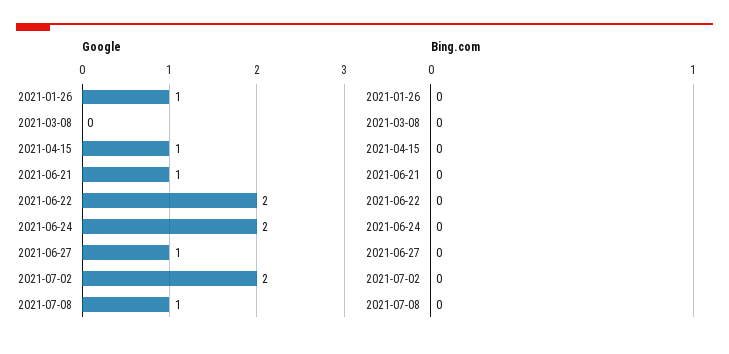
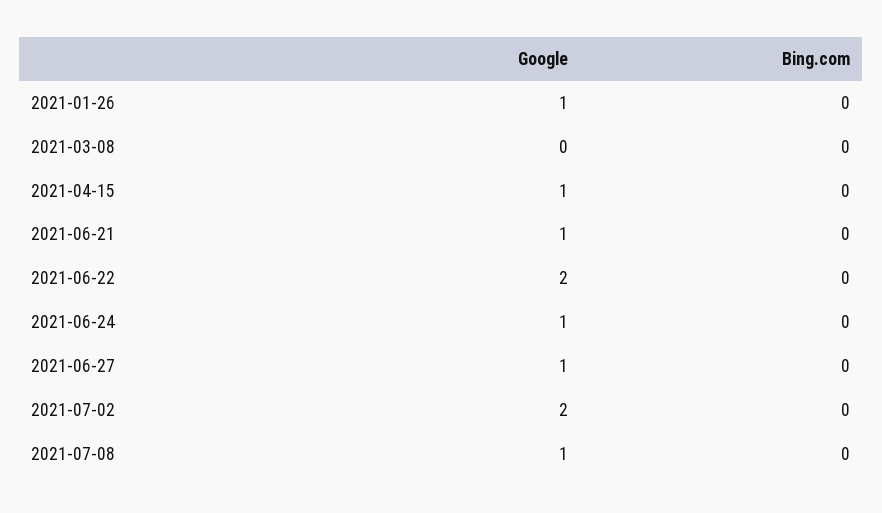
  {
    "Google": {
      "2021-01-26": 1,
      "2021-03-08": 0,
      "2021-04-15": 1,
      "2021-06-21": 1,
      "2021-06-22": 2,
-     "2021-06-24": 2,
+     "2021-06-24": 1,
      "2021-06-27": 1,
      "2021-07-02": 2,
      "2021-07-08": 1
    },
    "Bing.com": {
      "2021-01-26": 0,
      "2021-03-08": 0,
      "2021-04-15": 0,
      "2021-06-21": 0,
      "2021-06-22": 0,
      "2021-06-24": 0,
      "2021-06-27": 0,
      "2021-07-02": 0,
      "2021-07-08": 0
    }
  }

